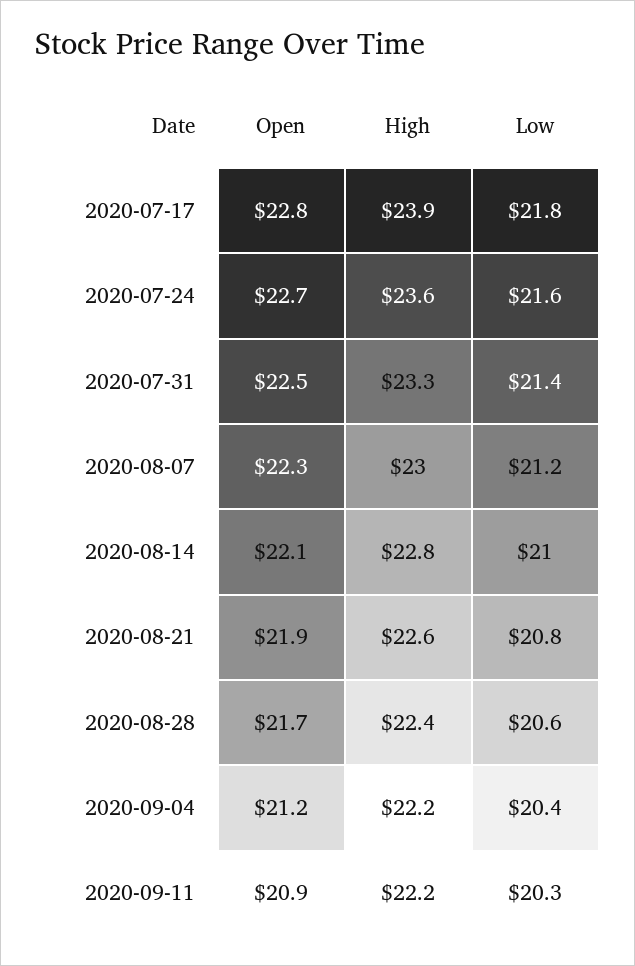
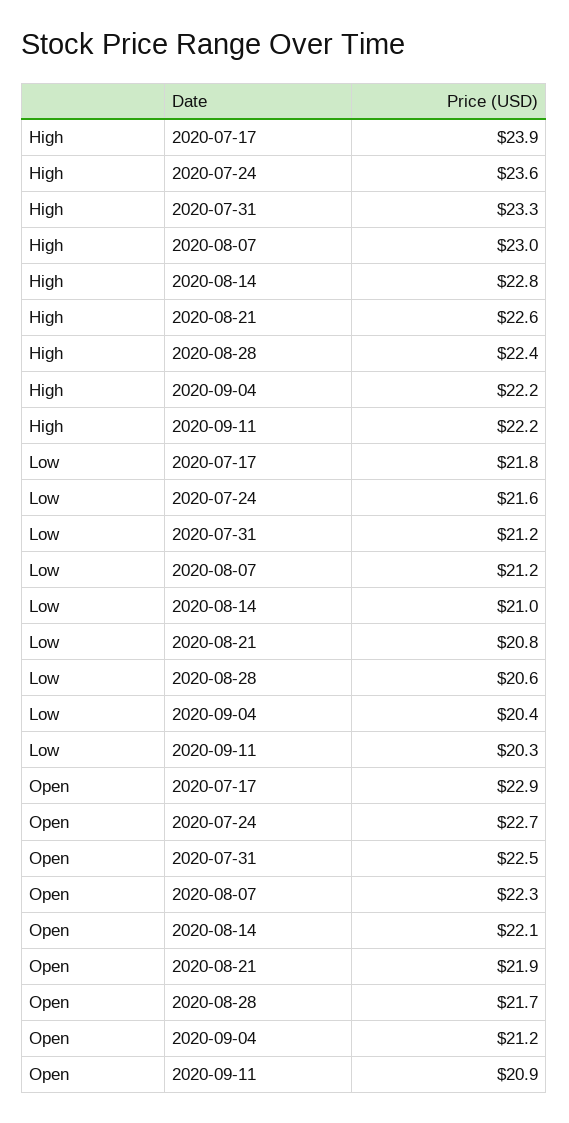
  {
    "Open": {
-     "2020-07-17": 22.8,
+     "2020-07-17": 22.9,
      "2020-07-24": 22.7,
      "2020-07-31": 22.5,
      "2020-08-07": 22.3,
      "2020-08-14": 22.1,
      "2020-08-21": 21.9,
      "2020-08-28": 21.7,
      "2020-09-04": 21.2,
      "2020-09-11": 20.9
    },
    "High": {
      "2020-07-17": 23.9,
      "2020-07-24": 23.6,
      "2020-07-31": 23.3,
      "2020-08-07": 23,
      "2020-08-14": 22.8,
      "2020-08-21": 22.6,
      "2020-08-28": 22.4,
      "2020-09-04": 22.2,
      "2020-09-11": 22.2
    },
    "Low": {
      "2020-07-17": 21.8,
      "2020-07-24": 21.6,
-     "2020-07-31": 21.4,
+     "2020-07-31": 21.2,
      "2020-08-07": 21.2,
      "2020-08-14": 21,
      "2020-08-21": 20.8,
      "2020-08-28": 20.6,
      "2020-09-04": 20.4,
      "2020-09-11": 20.3
    }
  }

